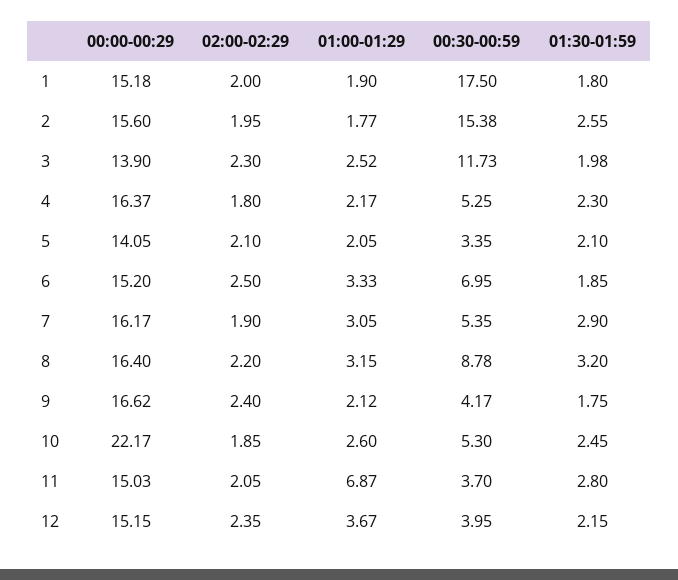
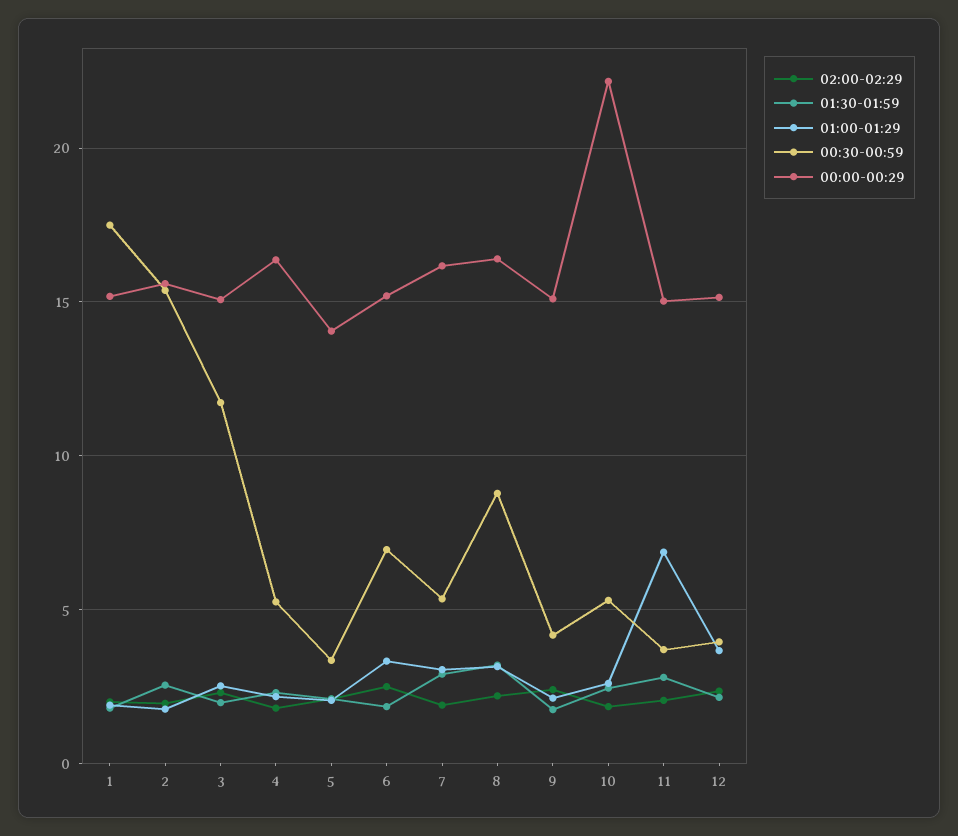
  {
    "00:00-00:29": {
      "1": 15.18,
      "2": 15.6,
-     "3": 13.9,
+     "3": 15,
      "4": 16.37,
      "5": 14.05,
      "6": 15.2,
      "7": 16.17,
      "8": 16.4,
-     "9": 16.62,
+     "9": 15,
      "10": 22.17,
      "11": 15.03,
      "12": 15.15
    },
    "02:00-02:29": {
      "1": 2,
      "2": 1.95,
      "3": 2.3,
      "4": 1.8,
      "5": 2.1,
      "6": 2.5,
      "7": 1.9,
      "8": 2.2,
      "9": 2.4,
      "10": 1.85,
      "11": 2.05,
      "12": 2.35
    },
    "01:00-01:29": {
      "1": 1.9,
      "2": 1.77,
      "3": 2.52,
      "4": 2.17,
      "5": 2.05,
      "6": 3.33,
      "7": 3.05,
      "8": 3.15,
      "9": 2.12,
      "10": 2.6,
      "11": 6.87,
      "12": 3.67
    },
    "00:30-00:59": {
      "1": 17.5,
      "2": 15.38,
      "3": 11.73,
      "4": 5.25,
      "5": 3.35,
      "6": 6.95,
      "7": 5.35,
      "8": 8.78,
      "9": 4.17,
      "10": 5.3,
      "11": 3.7,
      "12": 3.95
    },
    "01:30-01:59": {
      "1": 1.8,
      "2": 2.55,
      "3": 1.98,
      "4": 2.3,
      "5": 2.1,
      "6": 1.85,
      "7": 2.9,
      "8": 3.2,
      "9": 1.75,
      "10": 2.45,
      "11": 2.8,
      "12": 2.15
    }
  }

